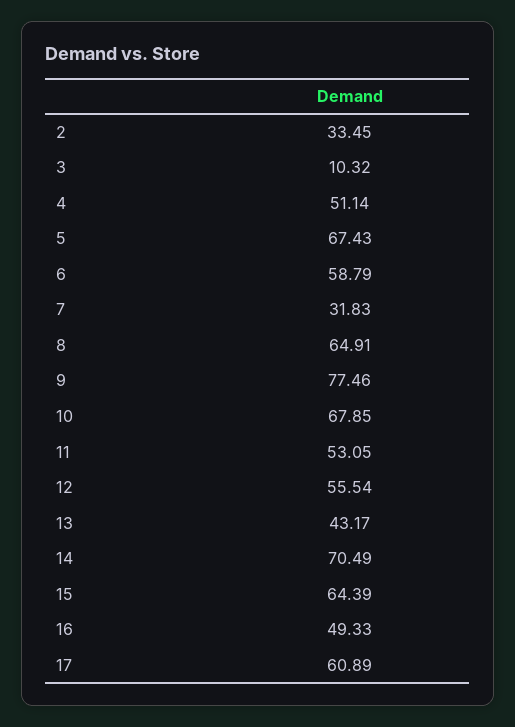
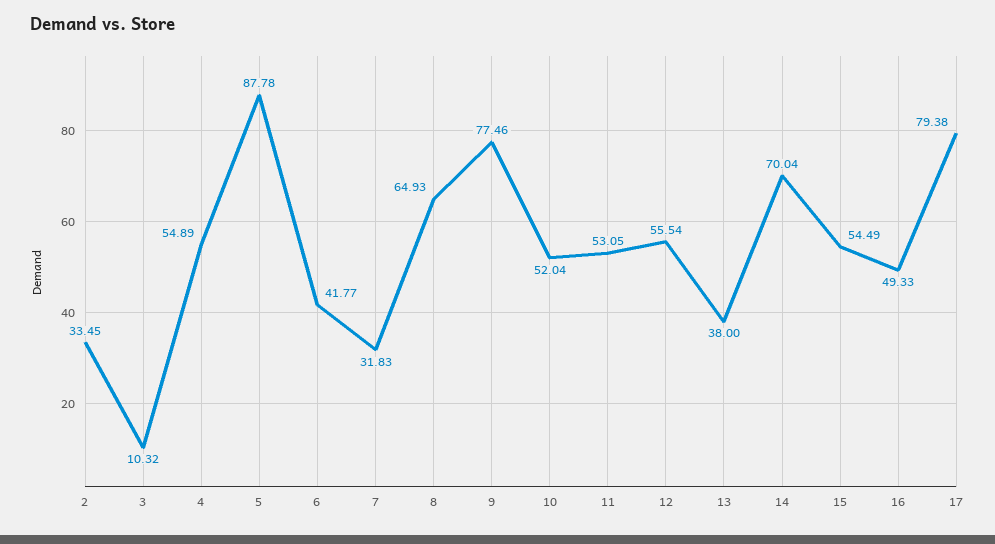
  {
    "2": 33.45,
    "3": 10.32,
-   "4": 51.14,
+   "4": 54.89,
-   "5": 67.43,
+   "5": 87.78,
-   "6": 58.79,
+   "6": 41.77,
    "7": 31.83,
-   "8": 64.91,
+   "8": 64.93,
    "9": 77.46,
-   "10": 67.85,
+   "10": 52.04,
    "11": 53.05,
    "12": 55.54,
-   "13": 43.17,
+   "13": 38,
-   "14": 70.49,
+   "14": 70.04,
-   "15": 64.39,
+   "15": 54.49,
    "16": 49.33,
-   "17": 60.89
+   "17": 79.38
  }

